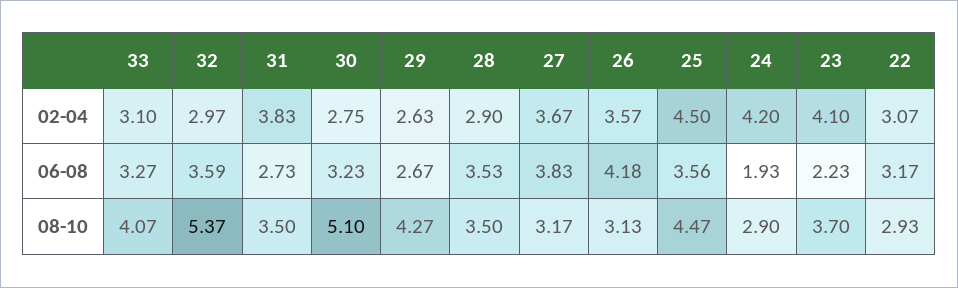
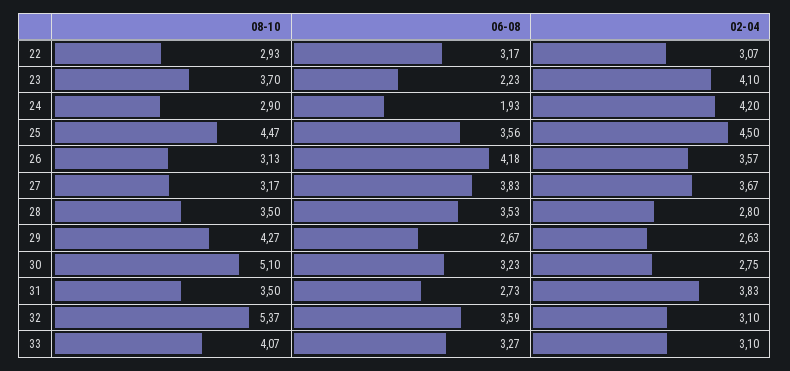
  {
    "33": {
      "02-04": 3.1,
      "06-08": 3.27,
      "08-10": 4.07
    },
    "32": {
-     "02-04": 2.97,
+     "02-04": 3.1,
      "06-08": 3.59,
      "08-10": 5.37
    },
    "31": {
      "02-04": 3.83,
      "06-08": 2.73,
      "08-10": 3.5
    },
    "30": {
      "02-04": 2.75,
      "06-08": 3.23,
      "08-10": 5.1
    },
    "29": {
      "02-04": 2.63,
      "06-08": 2.67,
      "08-10": 4.27
    },
    "28": {
-     "02-04": 2.9,
+     "02-04": 2.8,
      "06-08": 3.53,
      "08-10": 3.5
    },
    "27": {
      "02-04": 3.67,
      "06-08": 3.83,
      "08-10": 3.17
    },
    "26": {
      "02-04": 3.57,
      "06-08": 4.18,
      "08-10": 3.13
    },
    "25": {
      "02-04": 4.5,
      "06-08": 3.56,
      "08-10": 4.47
    },
    "24": {
      "02-04": 4.2,
      "06-08": 1.93,
      "08-10": 2.9
    },
    "23": {
      "02-04": 4.1,
      "06-08": 2.23,
      "08-10": 3.7
    },
    "22": {
      "02-04": 3.07,
      "06-08": 3.17,
      "08-10": 2.93
    }
  }

